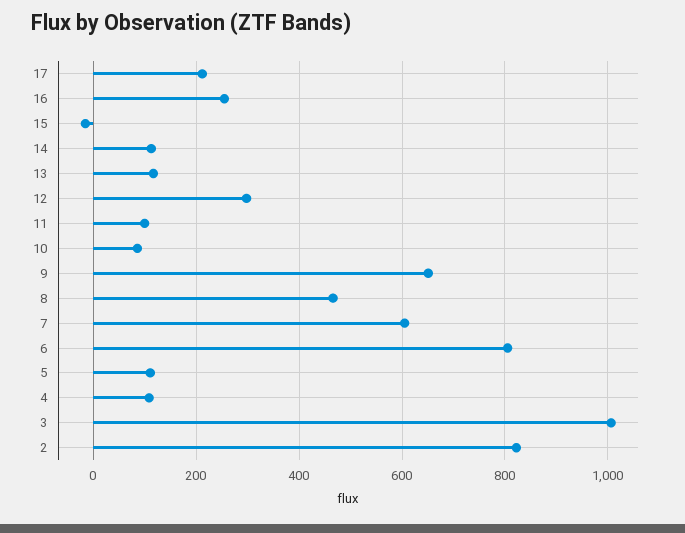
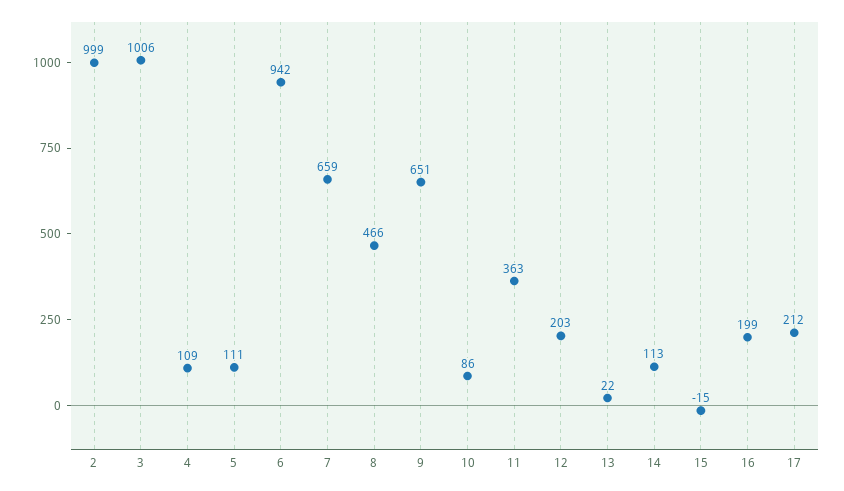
  {
    "17": 212,
-   "16": 260,
+   "16": 199,
    "15": -15,
    "14": 113,
-   "13": 120,
+   "13": 22,
-   "12": 300,
+   "12": 203,
-   "11": 100,
+   "11": 363,
    "10": 86,
    "9": 651,
    "8": 466,
-   "7": 600,
+   "7": 659,
-   "6": 800,
+   "6": 942,
    "5": 111,
    "4": 109,
    "3": 1006,
-   "2": 820
+   "2": 999
  }

